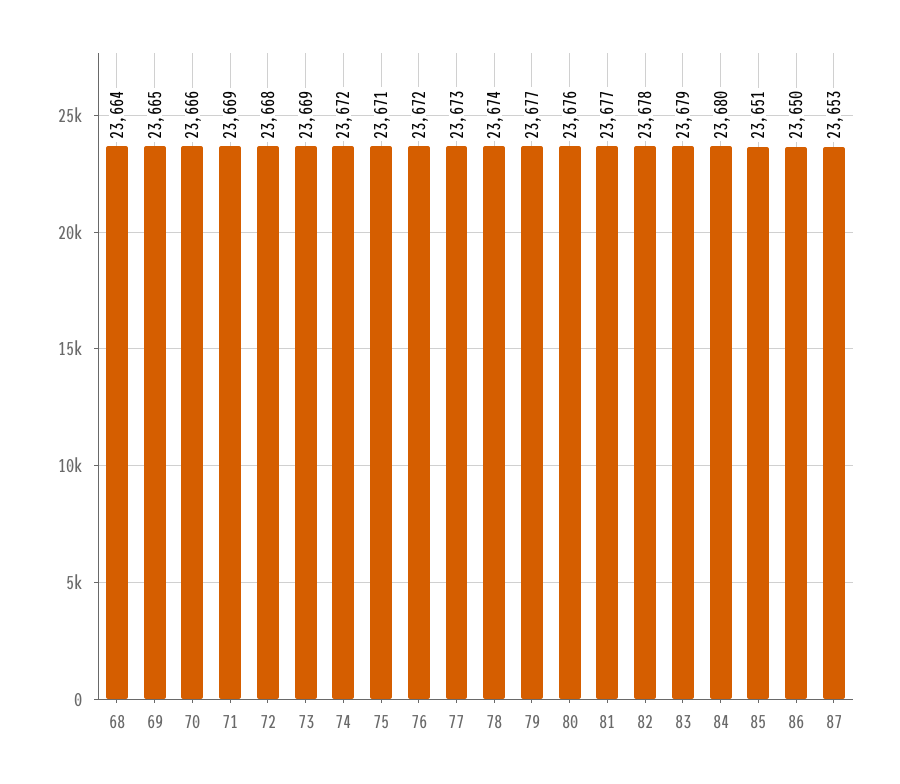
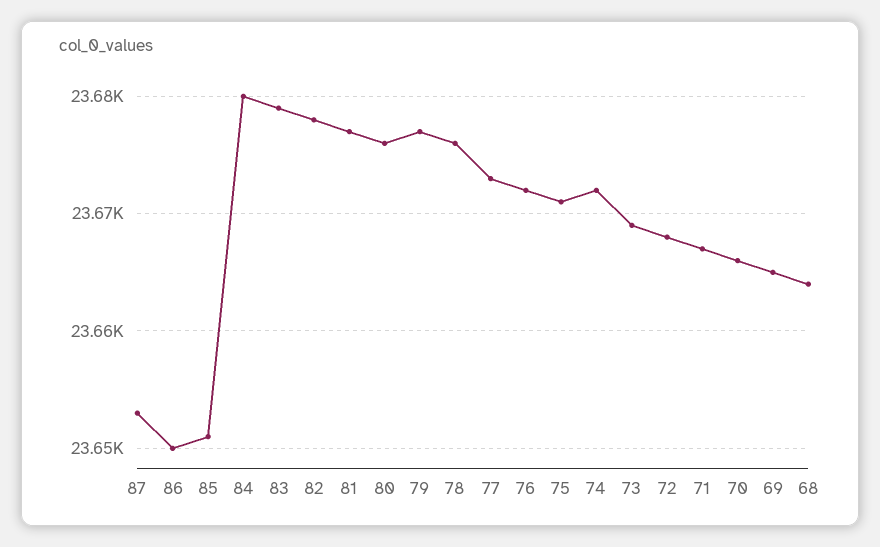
  {
    "68": 23664,
    "69": 23665,
    "70": 23666,
-   "71": 23669,
+   "71": 23667,
    "72": 23668,
    "73": 23669,
    "74": 23672,
    "75": 23671,
    "76": 23672,
    "77": 23673,
-   "78": 23674,
+   "78": 23676,
    "79": 23677,
    "80": 23676,
    "81": 23677,
    "82": 23678,
    "83": 23679,
    "84": 23680,
    "85": 23651,
    "86": 23650,
    "87": 23653
  }

